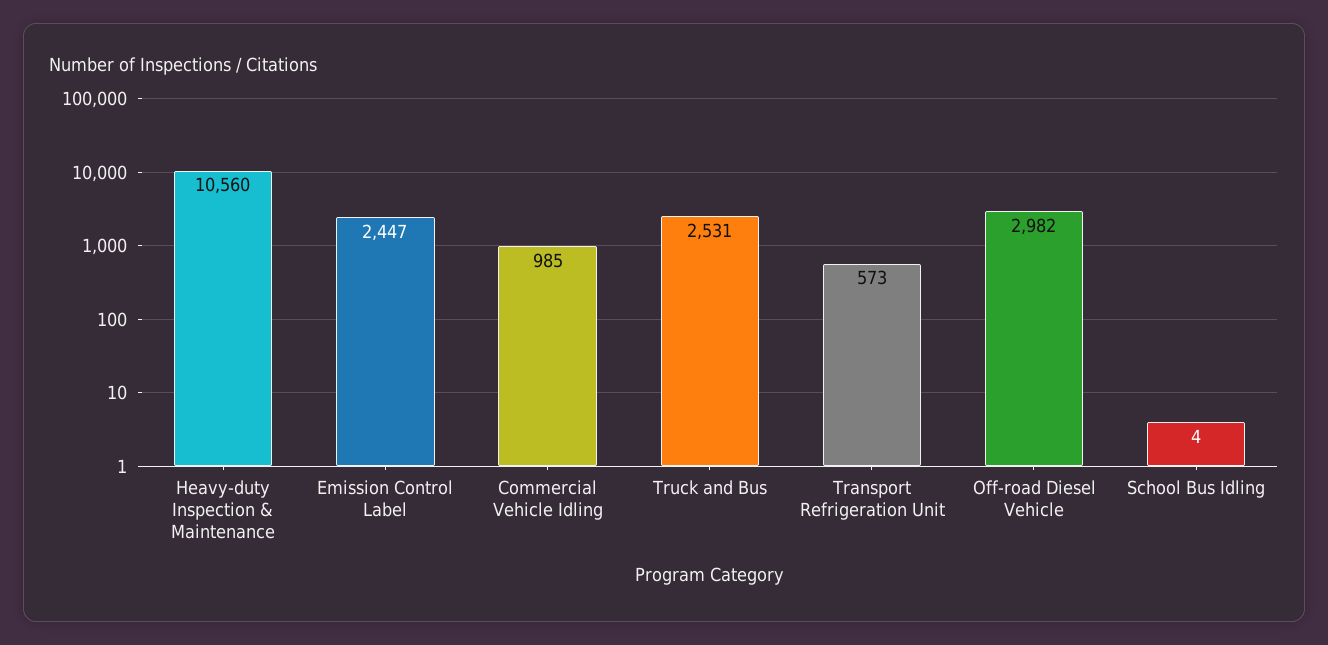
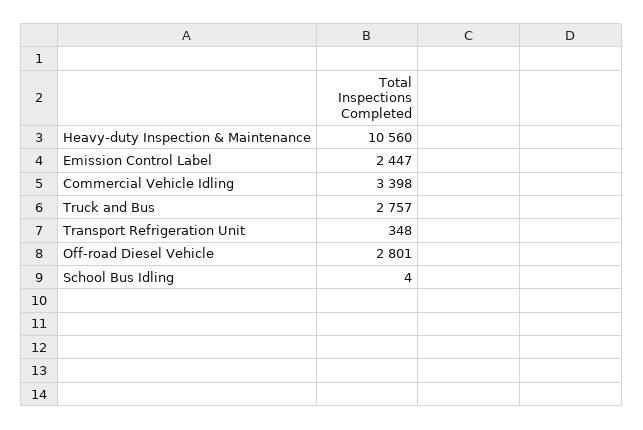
  {
    "Heavy-duty Inspection & Maintenance": 10560,
    "Emission Control Label": 2447,
-   "Commercial Vehicle Idling": 985,
+   "Commercial Vehicle Idling": 3398,
-   "Truck and Bus": 2531,
+   "Truck and Bus": 2757,
-   "Transport Refrigeration Unit": 573,
+   "Transport Refrigeration Unit": 348,
-   "Off-road Diesel Vehicle": 2982,
+   "Off-road Diesel Vehicle": 2801,
    "School Bus Idling": 4
  }

